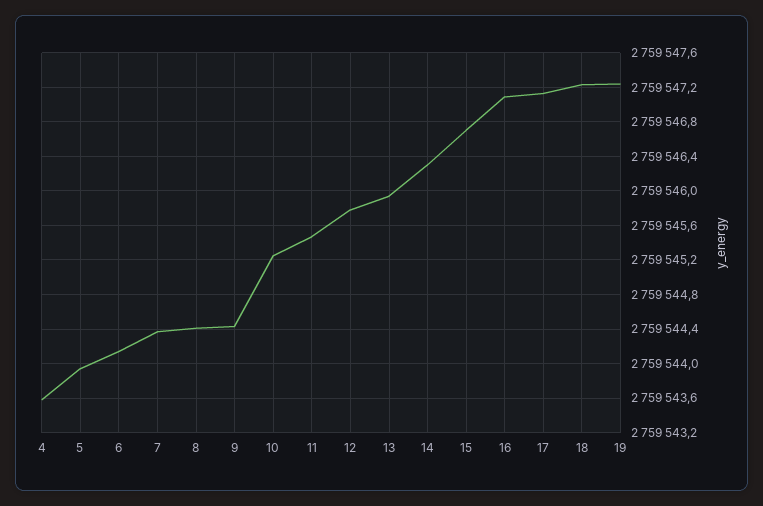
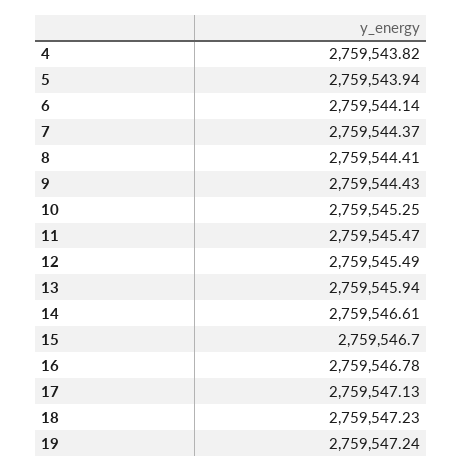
  {
-   "4": 2759543.6,
+   "4": 2759543.82,
    "5": 2759543.94,
    "6": 2759544.14,
    "7": 2759544.37,
    "8": 2759544.41,
    "9": 2759544.43,
    "10": 2759545.25,
    "11": 2759545.47,
-   "12": 2759545.8,
+   "12": 2759545.49,
    "13": 2759545.94,
-   "14": 2759546.3,
+   "14": 2759546.61,
    "15": 2759546.7,
-   "16": 2759547.1,
+   "16": 2759546.78,
    "17": 2759547.13,
    "18": 2759547.23,
    "19": 2759547.24
  }

